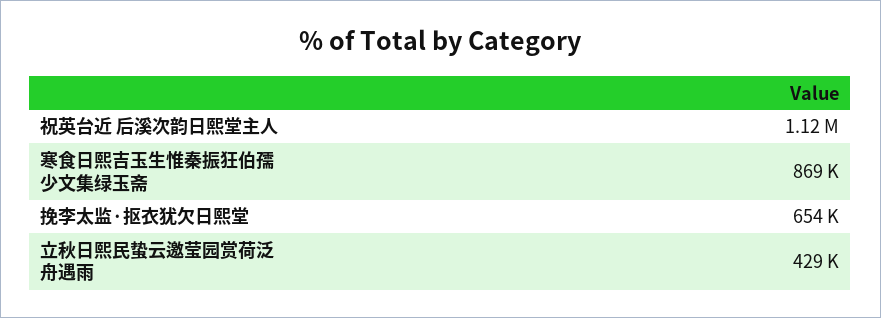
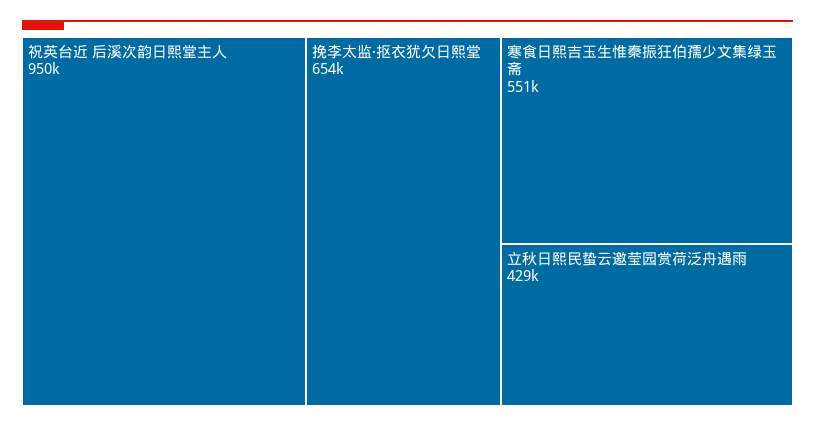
  {
-   "祝英台近 后溪次韵日熙堂主人": 1120000,
+   "祝英台近 后溪次韵日熙堂主人": 950000,
-   "寒食日熙吉玉生惟秦振狂伯孺少文集绿玉斋": 869000,
+   "寒食日熙吉玉生惟秦振狂伯孺少文集绿玉斋": 551000,
    "挽李太监·抠衣犹欠日熙堂": 654000,
    "立秋日熙民蛰云邀莹园赏荷泛舟遇雨": 429000
  }

